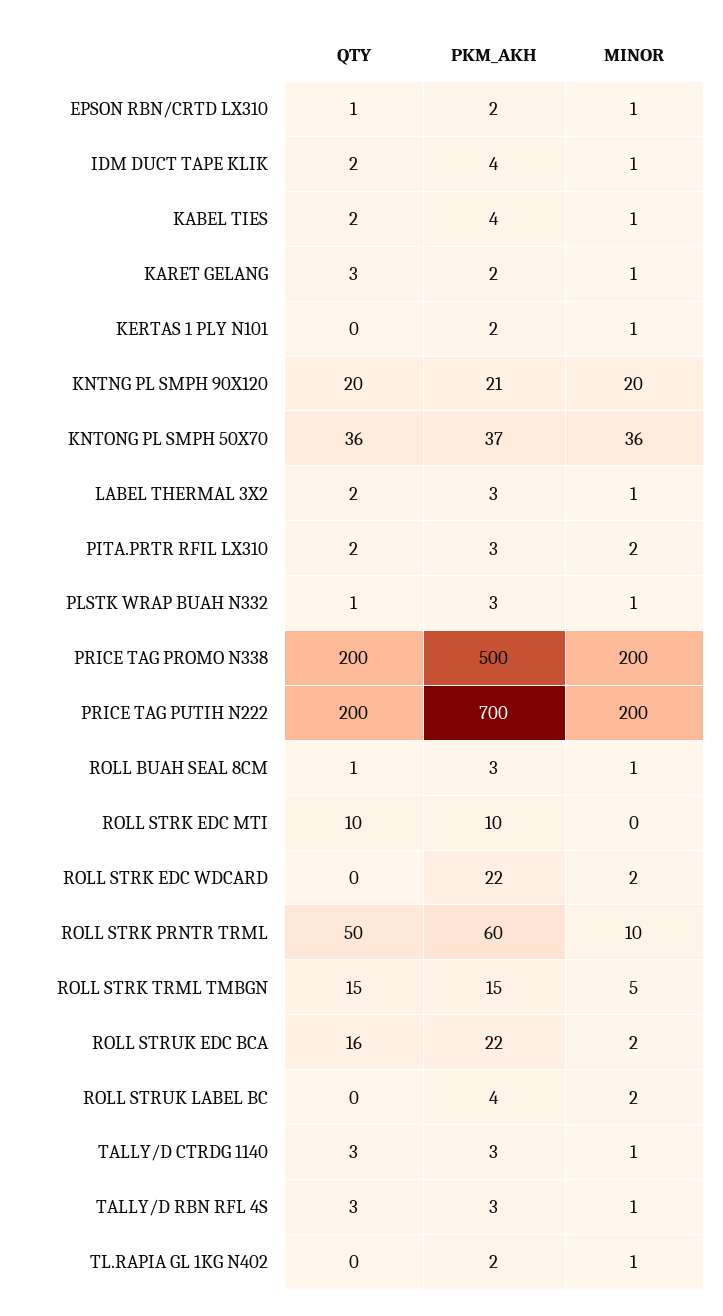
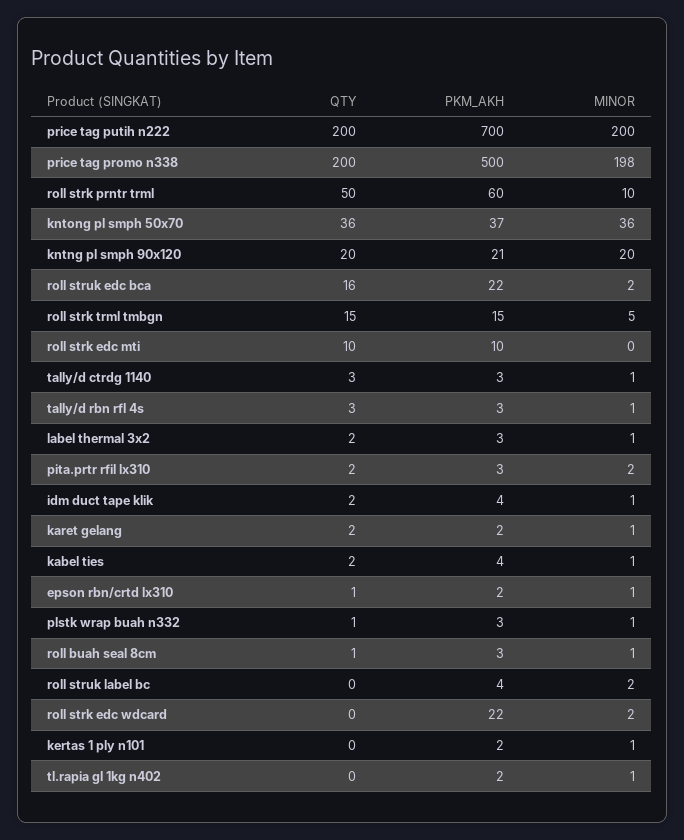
  {
    "QTY": {
      "EPSON RBN/CRTD LX310": 1,
      "IDM DUCT TAPE KLIK": 2,
      "KABEL TIES": 2,
-     "KARET GELANG": 3,
+     "KARET GELANG": 2,
      "KERTAS 1 PLY N101": 0,
      "KNTNG PL SMPH 90X120": 20,
      "KNTONG PL SMPH 50X70": 36,
      "LABEL THERMAL 3X2": 2,
      "PITA.PRTR RFIL LX310": 2,
      "PLSTK WRAP BUAH N332": 1,
      "PRICE TAG PROMO N338": 200,
      "PRICE TAG PUTIH N222": 200,
      "ROLL BUAH SEAL 8CM": 1,
      "ROLL STRK EDC MTI": 10,
      "ROLL STRK EDC WDCARD": 0,
      "ROLL STRK PRNTR TRML": 50,
      "ROLL STRK TRML TMBGN": 15,
      "ROLL STRUK EDC BCA": 16,
      "ROLL STRUK LABEL BC": 0,
      "TALLY/D CTRDG 1140": 3,
      "TALLY/D RBN RFL 4S": 3,
      "TL.RAPIA GL 1KG N402": 0
    },
    "PKM_AKH": {
      "EPSON RBN/CRTD LX310": 2,
      "IDM DUCT TAPE KLIK": 4,
      "KABEL TIES": 4,
      "KARET GELANG": 2,
      "KERTAS 1 PLY N101": 2,
      "KNTNG PL SMPH 90X120": 21,
      "KNTONG PL SMPH 50X70": 37,
      "LABEL THERMAL 3X2": 3,
      "PITA.PRTR RFIL LX310": 3,
      "PLSTK WRAP BUAH N332": 3,
      "PRICE TAG PROMO N338": 500,
      "PRICE TAG PUTIH N222": 700,
      "ROLL BUAH SEAL 8CM": 3,
      "ROLL STRK EDC MTI": 10,
      "ROLL STRK EDC WDCARD": 22,
      "ROLL STRK PRNTR TRML": 60,
      "ROLL STRK TRML TMBGN": 15,
      "ROLL STRUK EDC BCA": 22,
      "ROLL STRUK LABEL BC": 4,
      "TALLY/D CTRDG 1140": 3,
      "TALLY/D RBN RFL 4S": 3,
      "TL.RAPIA GL 1KG N402": 2
    },
    "MINOR": {
      "EPSON RBN/CRTD LX310": 1,
      "IDM DUCT TAPE KLIK": 1,
      "KABEL TIES": 1,
      "KARET GELANG": 1,
      "KERTAS 1 PLY N101": 1,
      "KNTNG PL SMPH 90X120": 20,
      "KNTONG PL SMPH 50X70": 36,
      "LABEL THERMAL 3X2": 1,
      "PITA.PRTR RFIL LX310": 2,
      "PLSTK WRAP BUAH N332": 1,
-     "PRICE TAG PROMO N338": 200,
+     "PRICE TAG PROMO N338": 198,
      "PRICE TAG PUTIH N222": 200,
      "ROLL BUAH SEAL 8CM": 1,
      "ROLL STRK EDC MTI": 0,
      "ROLL STRK EDC WDCARD": 2,
      "ROLL STRK PRNTR TRML": 10,
      "ROLL STRK TRML TMBGN": 5,
      "ROLL STRUK EDC BCA": 2,
      "ROLL STRUK LABEL BC": 2,
      "TALLY/D CTRDG 1140": 1,
      "TALLY/D RBN RFL 4S": 1,
      "TL.RAPIA GL 1KG N402": 1
    }
  }

